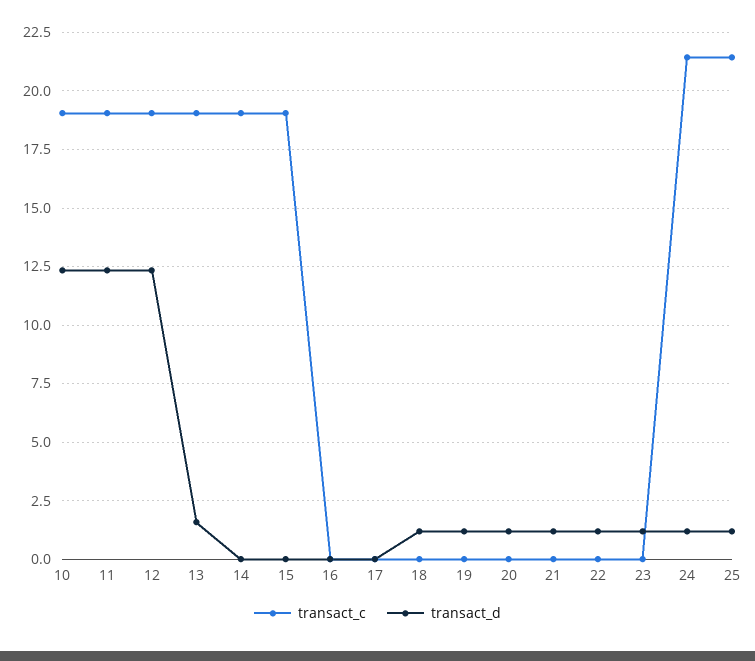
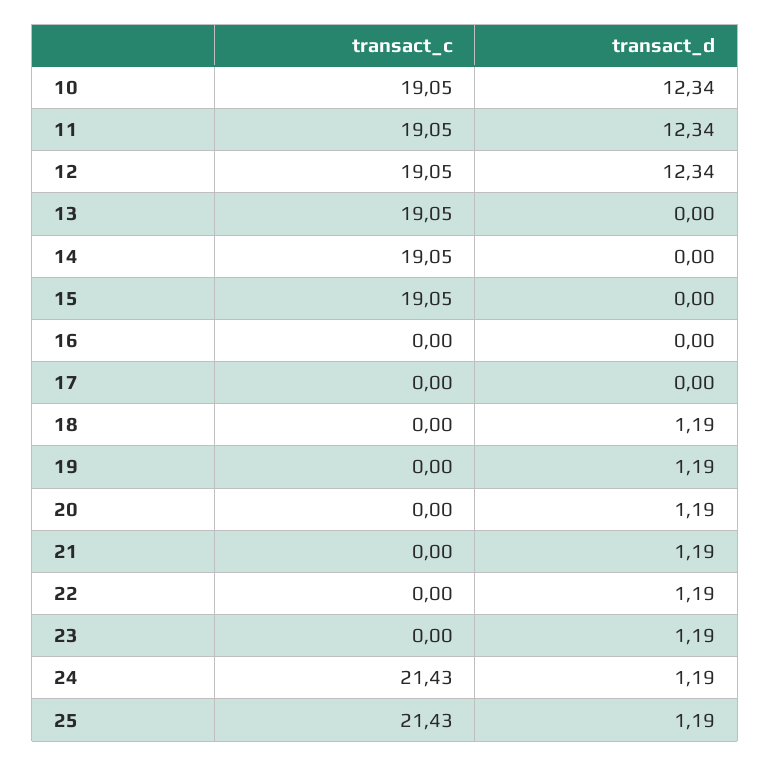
  {
    "transact_c": {
      "10": 19.05,
      "11": 19.05,
      "12": 19.05,
      "13": 19.05,
      "14": 19.05,
      "15": 19.05,
      "16": 0,
      "17": 0,
      "18": 0,
      "19": 0,
      "20": 0,
      "21": 0,
      "22": 0,
      "23": 0,
      "24": 21.43,
      "25": 21.43
    },
    "transact_d": {
      "10": 12.34,
      "11": 12.34,
      "12": 12.34,
-     "13": 1.5,
+     "13": 0,
      "14": 0,
      "15": 0,
      "16": 0,
      "17": 0,
      "18": 1.19,
      "19": 1.19,
      "20": 1.19,
      "21": 1.19,
      "22": 1.19,
      "23": 1.19,
      "24": 1.19,
      "25": 1.19
    }
  }

